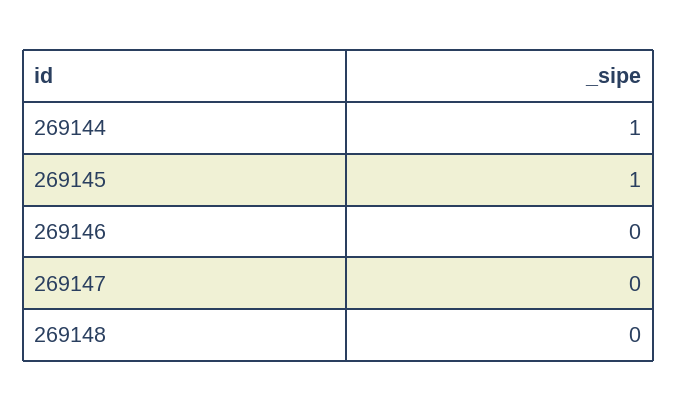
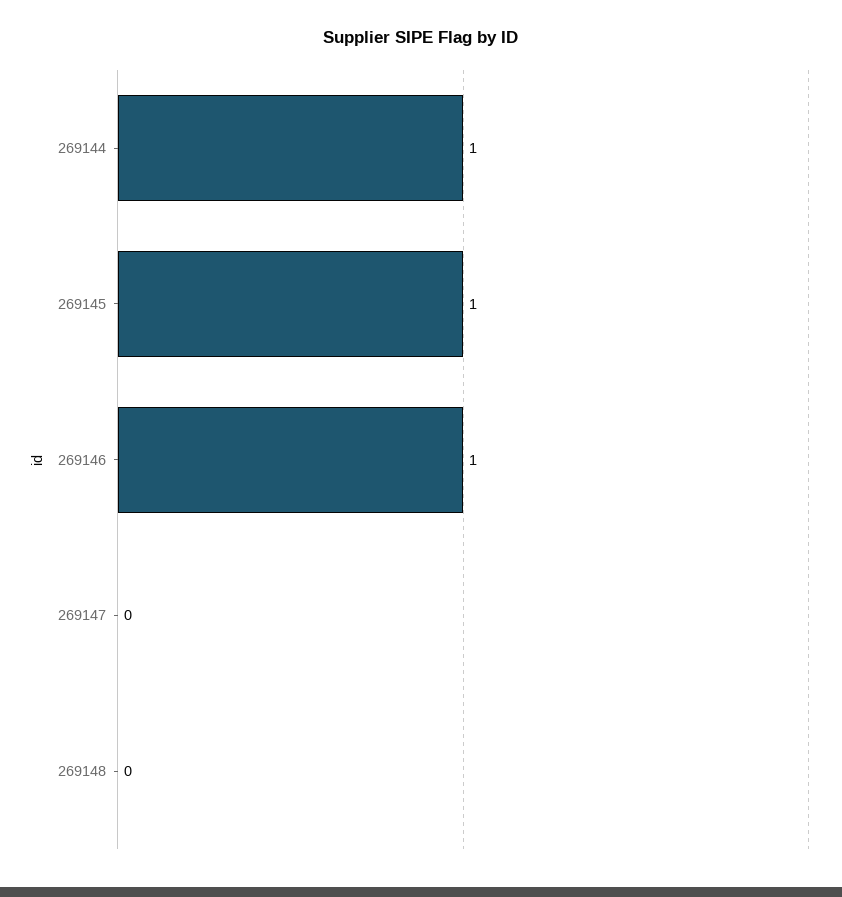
  {
    "269144": 1,
    "269145": 1,
-   "269146": 0,
+   "269146": 1,
    "269147": 0,
    "269148": 0
  }

